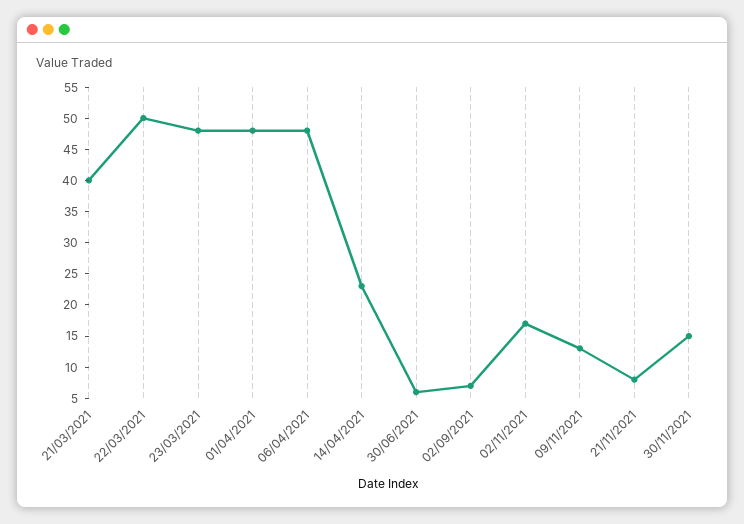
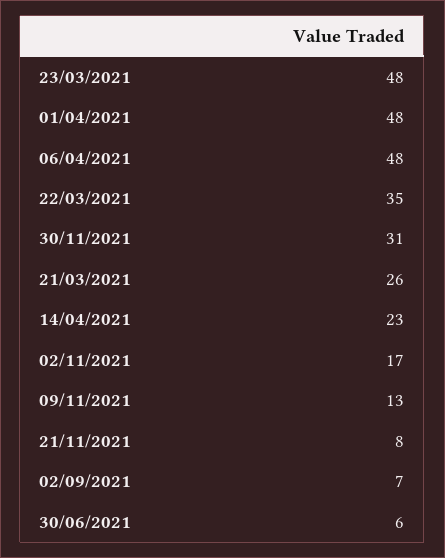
  {
-   "21/03/2021": 40,
+   "21/03/2021": 26,
-   "22/03/2021": 50,
+   "22/03/2021": 35,
    "23/03/2021": 48,
    "01/04/2021": 48,
    "06/04/2021": 48,
    "14/04/2021": 23,
    "30/06/2021": 6,
    "02/09/2021": 7,
    "02/11/2021": 17,
    "09/11/2021": 13,
    "21/11/2021": 8,
-   "30/11/2021": 15
+   "30/11/2021": 31
  }

